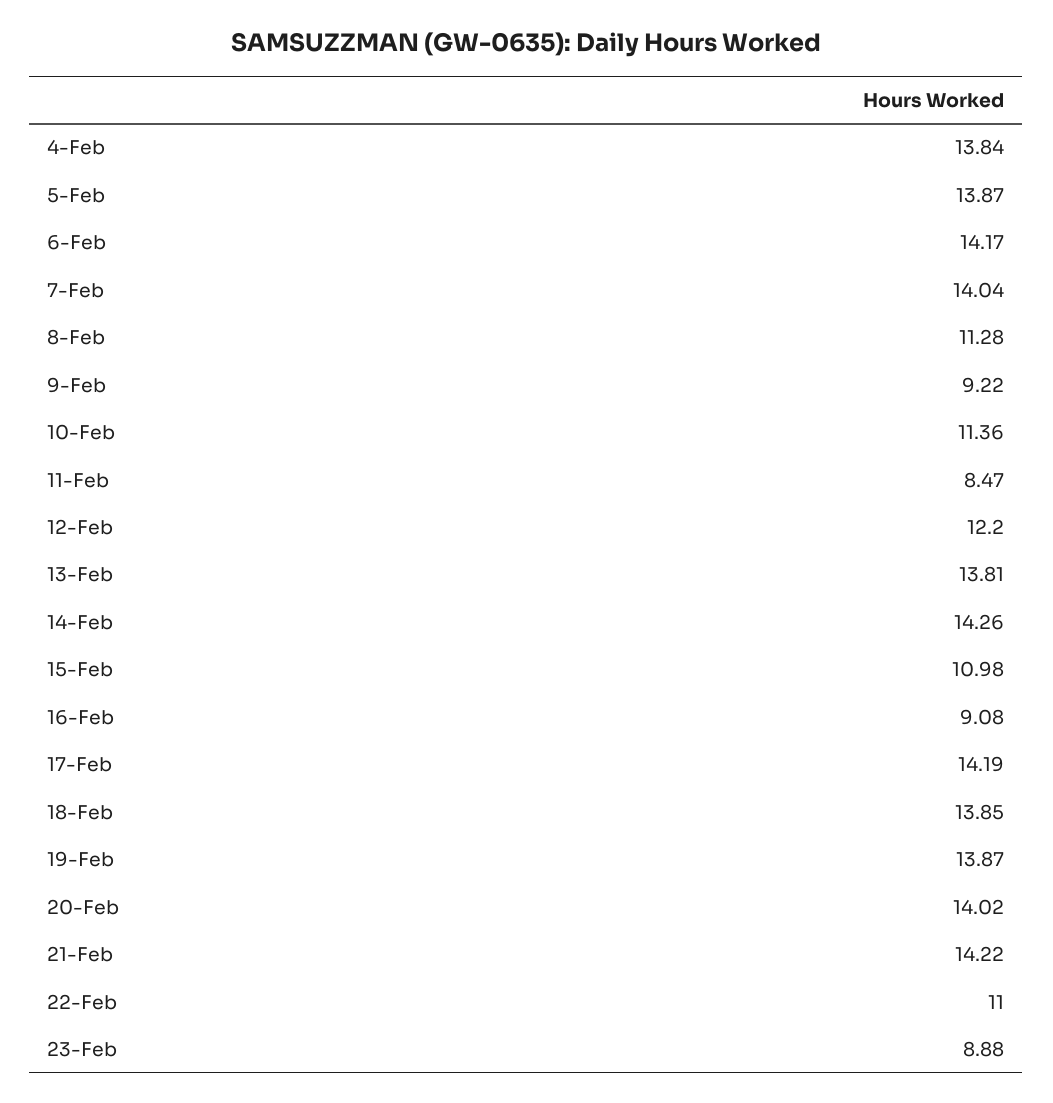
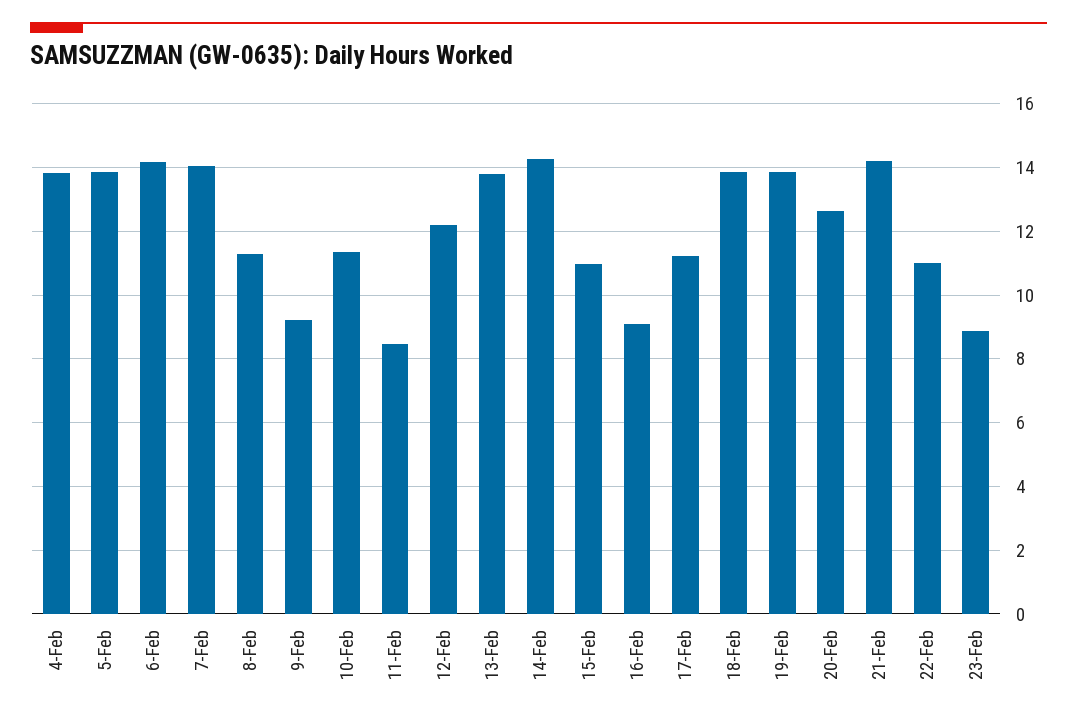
  {
    "4-Feb": 13.84,
    "5-Feb": 13.87,
    "6-Feb": 14.17,
    "7-Feb": 14.04,
    "8-Feb": 11.28,
    "9-Feb": 9.22,
    "10-Feb": 11.36,
    "11-Feb": 8.47,
    "12-Feb": 12.2,
    "13-Feb": 13.81,
    "14-Feb": 14.26,
    "15-Feb": 10.98,
    "16-Feb": 9.08,
-   "17-Feb": 14.19,
+   "17-Feb": 11.2,
    "18-Feb": 13.85,
    "19-Feb": 13.87,
-   "20-Feb": 14.02,
+   "20-Feb": 12.6,
    "21-Feb": 14.22,
    "22-Feb": 11,
    "23-Feb": 8.88
  }

